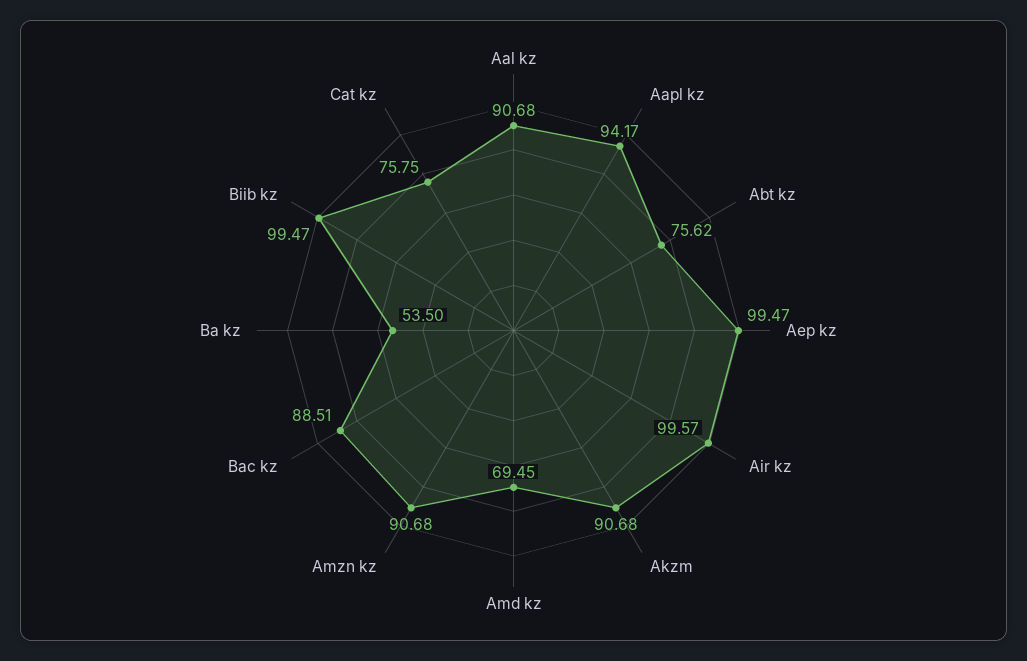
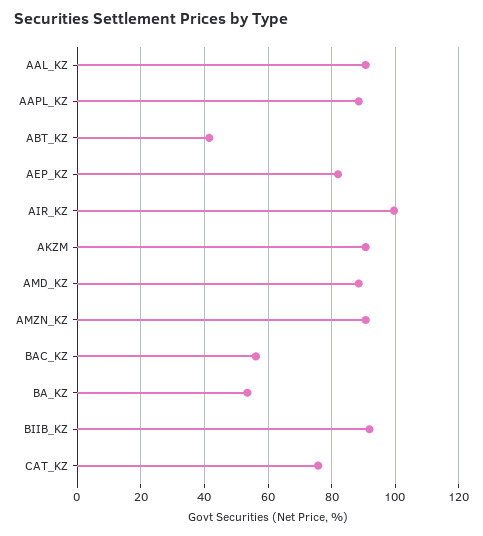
  {
    "Aal kz": 90.68,
-   "Aapl kz": 94.17,
+   "Aapl kz": 88,
-   "Abt kz": 75.62,
+   "Abt kz": 42,
-   "Aep kz": 99.47,
+   "Aep kz": 82,
    "Air kz": 99.57,
    "Akzm": 90.68,
-   "Amd kz": 69.45,
+   "Amd kz": 88,
    "Amzn kz": 90.68,
-   "Bac kz": 88.51,
+   "Bac kz": 56,
    "Ba kz": 53.5,
-   "Biib kz": 99.47,
+   "Biib kz": 92,
    "Cat kz": 75.75
  }

